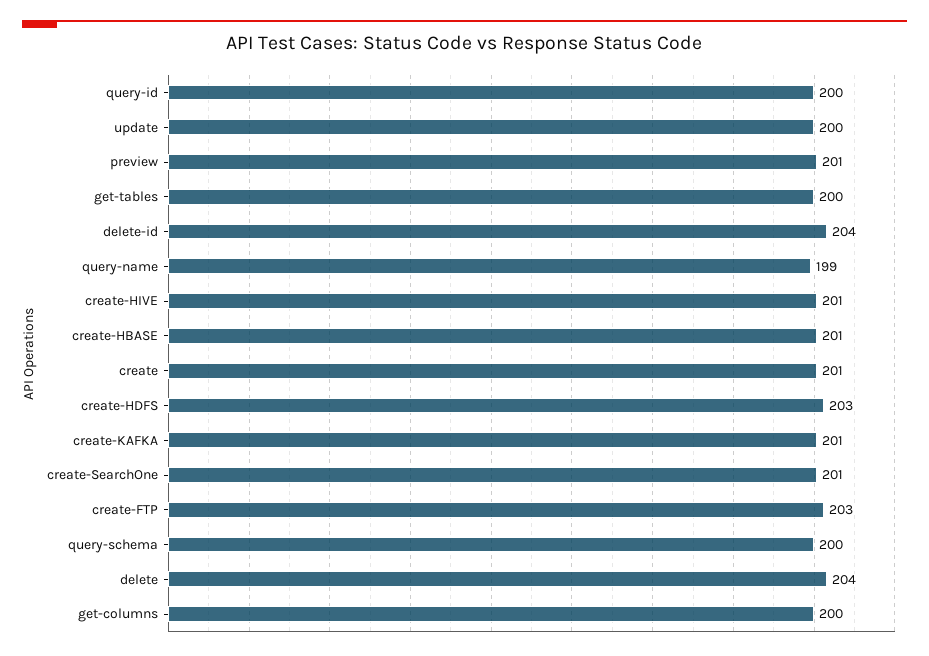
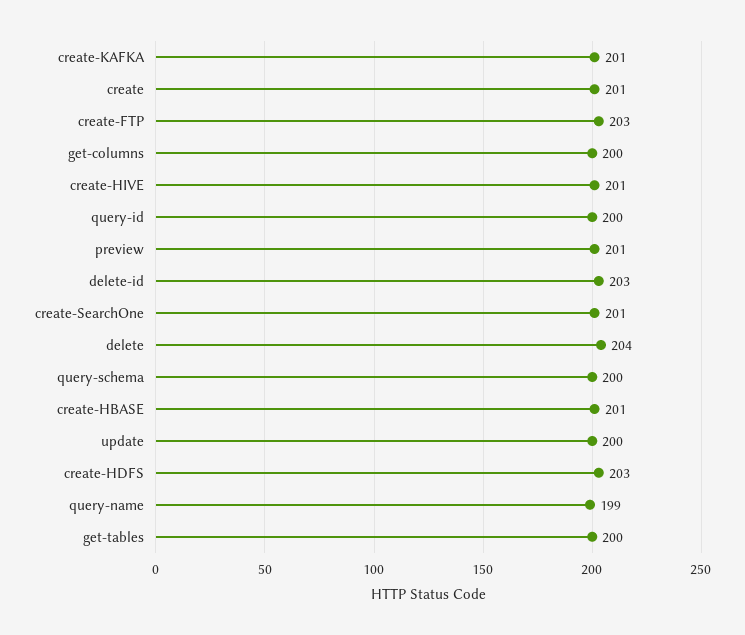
  {
    "query-id": 200,
    "update": 200,
    "preview": 201,
    "get-tables": 200,
-   "delete-id": 204,
+   "delete-id": 203,
    "query-name": 199,
    "create-HIVE": 201,
    "create-HBASE": 201,
    "create": 201,
    "create-HDFS": 203,
    "create-KAFKA": 201,
    "create-SearchOne": 201,
    "create-FTP": 203,
    "query-schema": 200,
    "delete": 204,
    "get-columns": 200
  }

